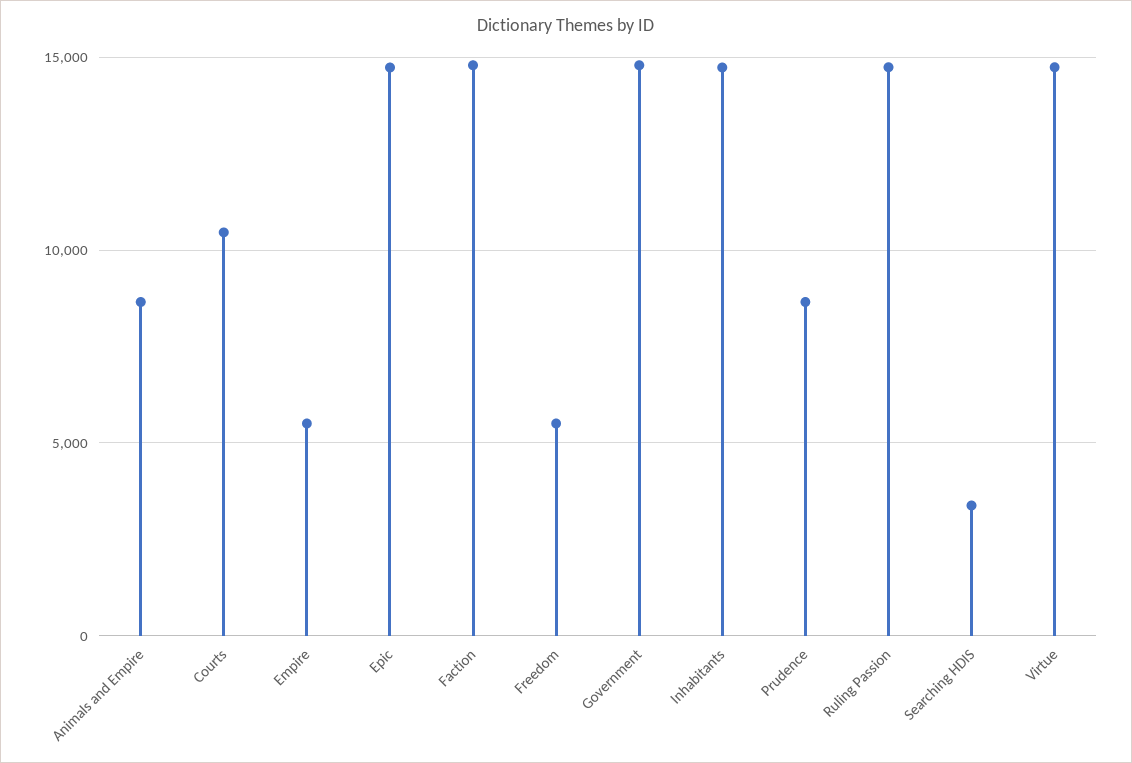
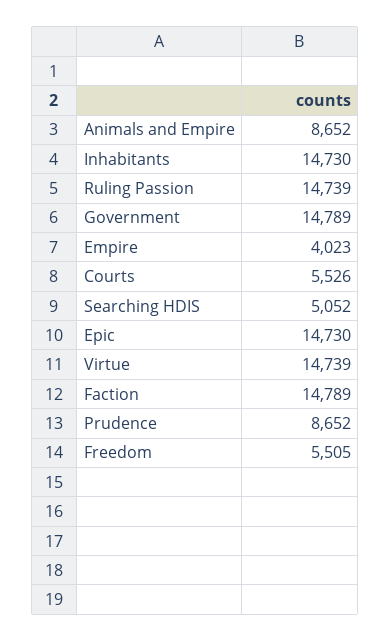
  {
    "Animals and Empire": 8652,
-   "Courts": 10500,
+   "Courts": 5526,
-   "Empire": 5500,
+   "Empire": 4023,
    "Epic": 14730,
    "Faction": 14789,
    "Freedom": 5505,
    "Government": 14789,
    "Inhabitants": 14730,
    "Prudence": 8652,
    "Ruling Passion": 14739,
-   "Searching HDIS": 3500,
+   "Searching HDIS": 5052,
    "Virtue": 14739
  }

